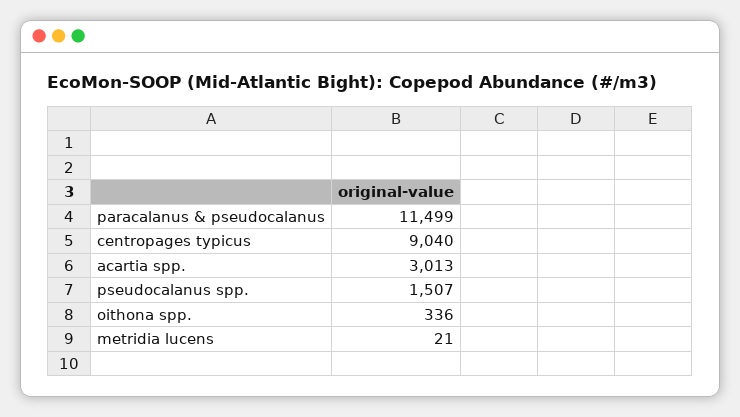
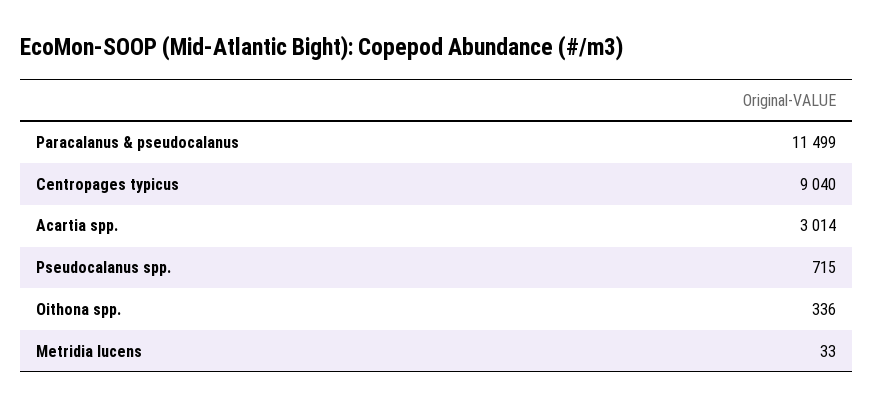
  {
    "paracalanus & pseudocalanus": 11499,
    "centropages typicus": 9040,
-   "acartia spp.": 3013,
+   "acartia spp.": 3014,
-   "pseudocalanus spp.": 1507,
+   "pseudocalanus spp.": 715,
    "oithona spp.": 336,
-   "metridia lucens": 21
+   "metridia lucens": 33
  }

